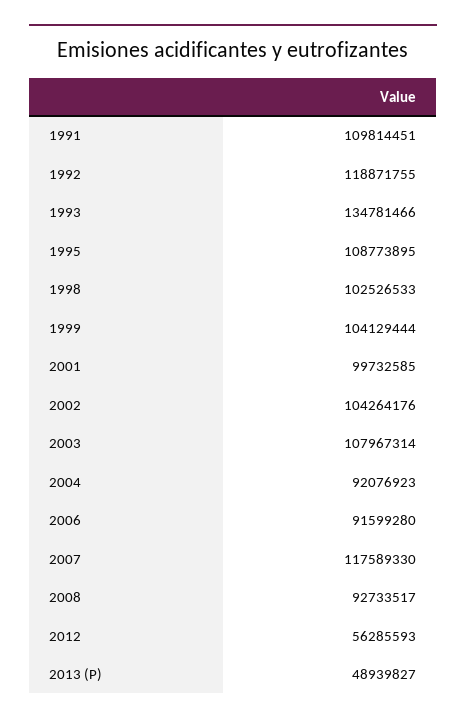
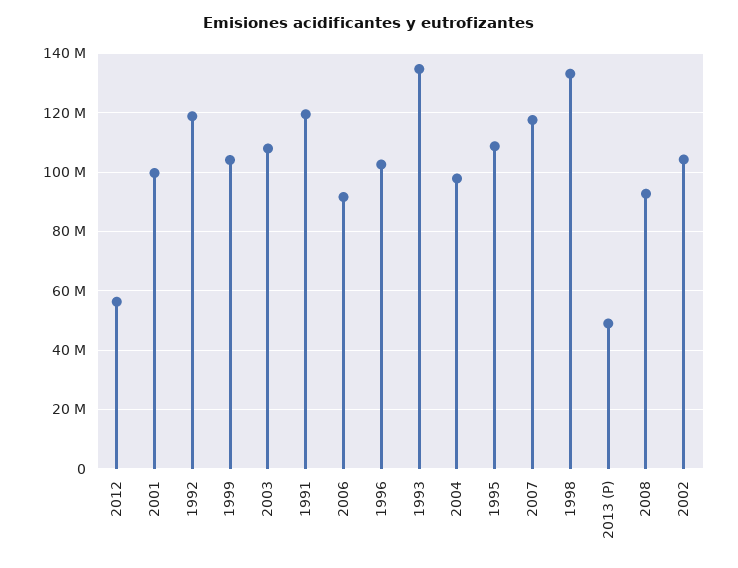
  {
-   "1991": 109814451,
+   "1991": 120000000,
    "1992": 118871755,
    "1993": 134781466,
    "1995": 108773895,
-   "1998": 102526533,
+   "1998": 132500000,
    "1999": 104129444,
    "2001": 99732585,
    "2002": 104264176,
    "2003": 107967314,
-   "2004": 92076923,
+   "2004": 97500000,
    "2006": 91599280,
    "2007": 117589330,
    "2008": 92733517,
    "2012": 56285593,
-   "2013 (P)": 48939827
+   "2013 (P)": 48939827,
+   "1996": 102500000
  }

